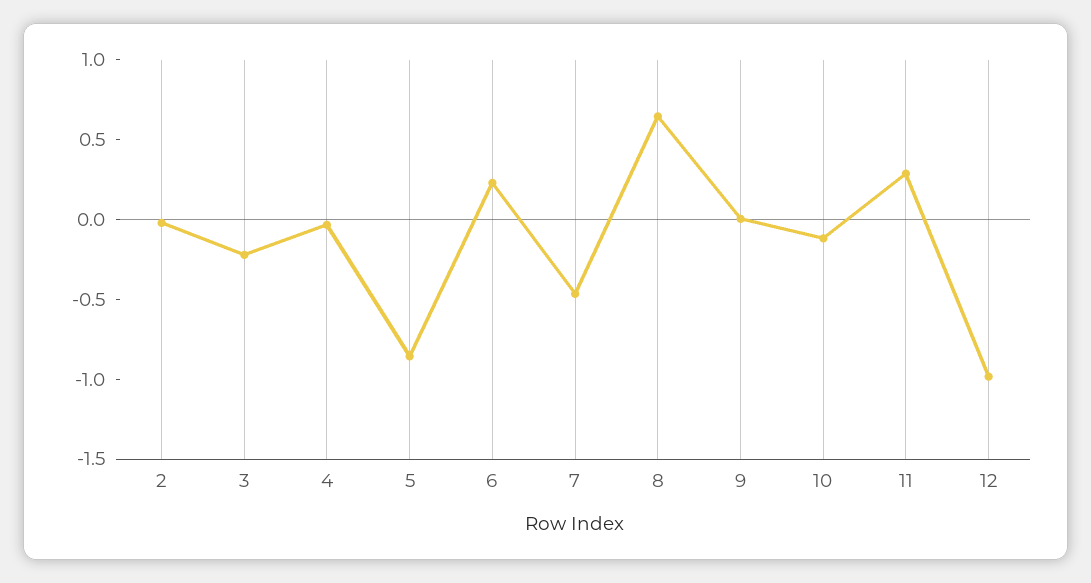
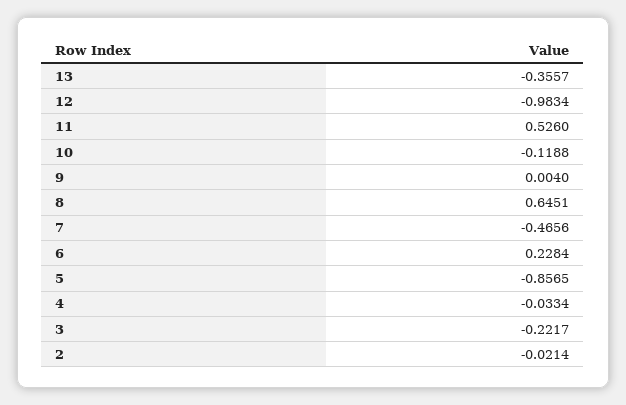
  {
    "2": -0.0214,
    "3": -0.2217,
    "4": -0.0334,
    "5": -0.8565,
    "6": 0.2284,
    "7": -0.4656,
    "8": 0.6451,
    "9": 0.004,
    "10": -0.1188,
-   "11": 0.3,
+   "11": 0.526,
-   "12": -0.9834
+   "12": -0.9834,
+   "13": -0.3557
  }

